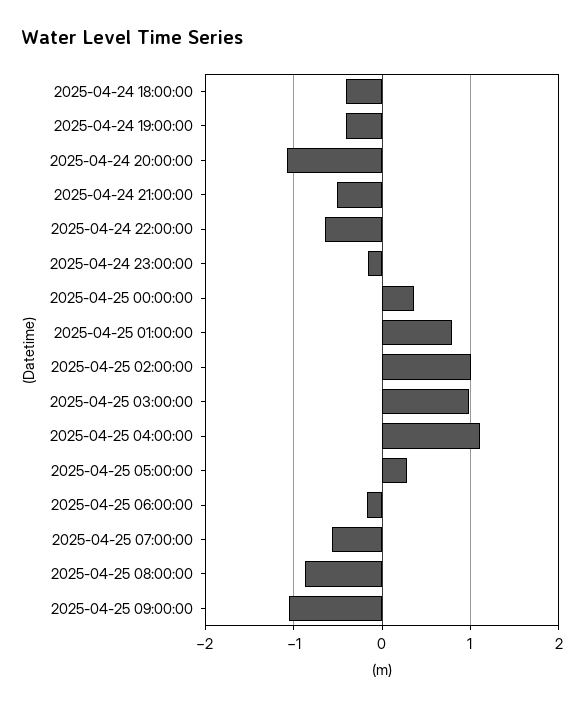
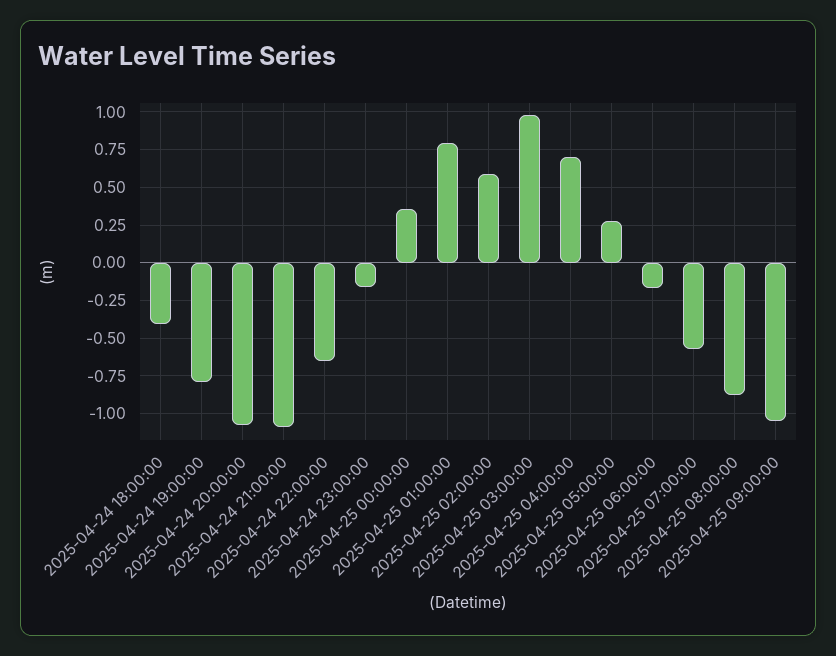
  {
    "2025-04-24 18:00:00": -0.4,
-   "2025-04-24 19:00:00": -0.4,
+   "2025-04-24 19:00:00": -0.8,
    "2025-04-24 20:00:00": -1.1,
-   "2025-04-24 21:00:00": -0.5,
+   "2025-04-24 21:00:00": -1.1,
    "2025-04-24 22:00:00": -0.65,
    "2025-04-24 23:00:00": -0.15,
    "2025-04-25 00:00:00": 0.35,
    "2025-04-25 01:00:00": 0.8,
-   "2025-04-25 02:00:00": 1,
+   "2025-04-25 02:00:00": 0.6,
    "2025-04-25 03:00:00": 1,
-   "2025-04-25 04:00:00": 1.1,
+   "2025-04-25 04:00:00": 0.7,
    "2025-04-25 05:00:00": 0.3,
    "2025-04-25 06:00:00": -0.15,
    "2025-04-25 07:00:00": -0.55,
    "2025-04-25 08:00:00": -0.9,
    "2025-04-25 09:00:00": -1.05
  }

